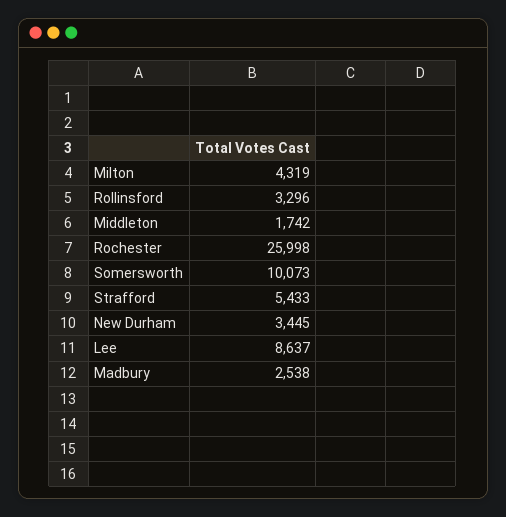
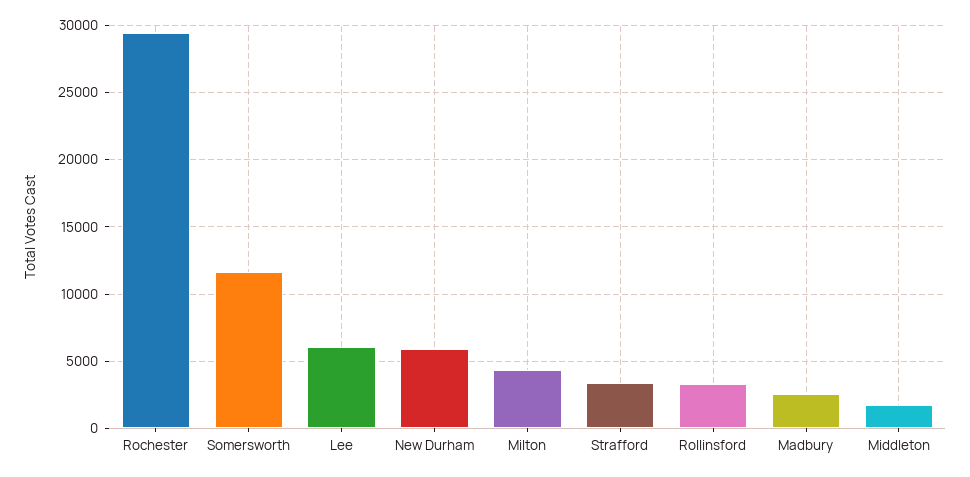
  {
    "Milton": 4319,
    "Rollinsford": 3296,
    "Middleton": 1742,
-   "Rochester": 25998,
+   "Rochester": 29500,
-   "Somersworth": 10073,
+   "Somersworth": 11500,
-   "Strafford": 5433,
+   "Strafford": 3500,
-   "New Durham": 3445,
+   "New Durham": 6000,
-   "Lee": 8637,
+   "Lee": 6000,
    "Madbury": 2538
  }

